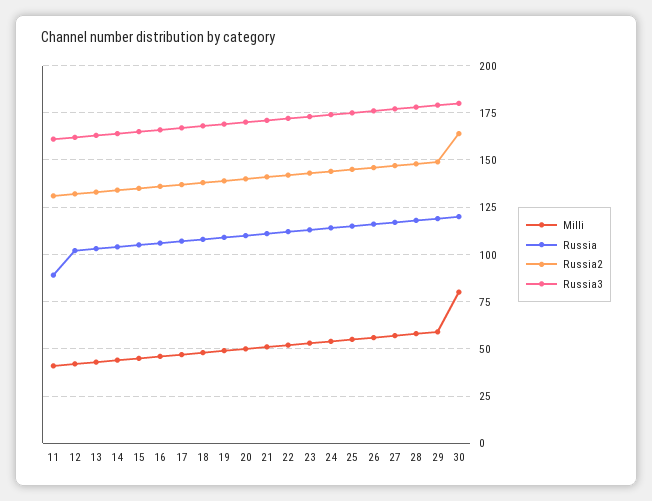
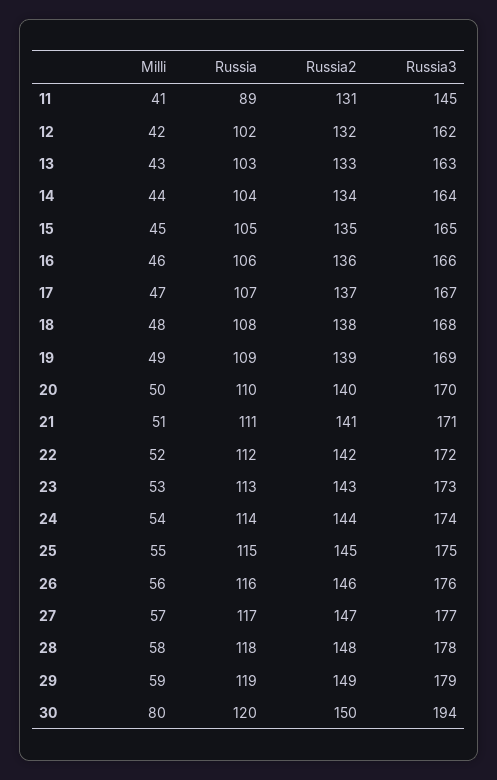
  {
    "Milli": {
      "11": 41,
      "12": 42,
      "13": 43,
      "14": 44,
      "15": 45,
      "16": 46,
      "17": 47,
      "18": 48,
      "19": 49,
      "20": 50,
      "21": 51,
      "22": 52,
      "23": 53,
      "24": 54,
      "25": 55,
      "26": 56,
      "27": 57,
      "28": 58,
      "29": 59,
      "30": 80
    },
    "Russia": {
      "11": 89,
      "12": 102,
      "13": 103,
      "14": 104,
      "15": 105,
      "16": 106,
      "17": 107,
      "18": 108,
      "19": 109,
      "20": 110,
      "21": 111,
      "22": 112,
      "23": 113,
      "24": 114,
      "25": 115,
      "26": 116,
      "27": 117,
      "28": 118,
      "29": 119,
      "30": 120
    },
    "Russia2": {
      "11": 131,
      "12": 132,
      "13": 133,
      "14": 134,
      "15": 135,
      "16": 136,
      "17": 137,
      "18": 138,
      "19": 139,
      "20": 140,
      "21": 141,
      "22": 142,
      "23": 143,
      "24": 144,
      "25": 145,
      "26": 146,
      "27": 147,
      "28": 148,
      "29": 149,
-     "30": 165
+     "30": 150
    },
    "Russia3": {
-     "11": 160,
+     "11": 145,
      "12": 162,
      "13": 163,
      "14": 164,
      "15": 165,
      "16": 166,
      "17": 167,
      "18": 168,
      "19": 169,
      "20": 170,
      "21": 171,
      "22": 172,
      "23": 173,
      "24": 174,
      "25": 175,
      "26": 176,
      "27": 177,
      "28": 178,
      "29": 179,
-     "30": 180
+     "30": 194
    }
  }

